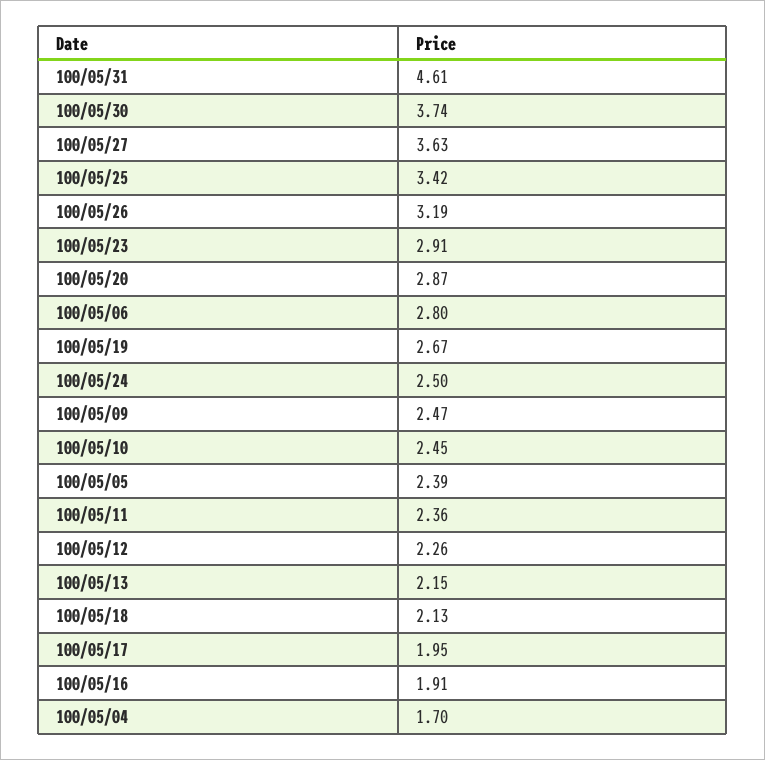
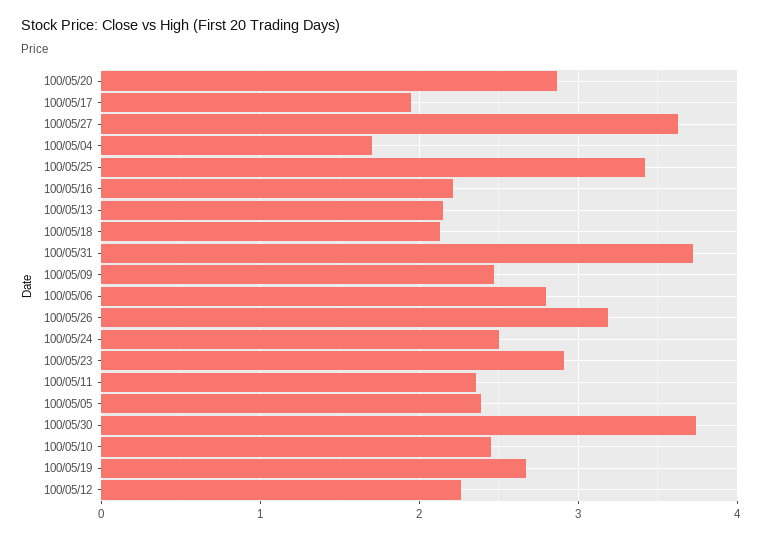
  {
-   "100/05/31": 4.61,
+   "100/05/31": 3.7,
    "100/05/30": 3.74,
    "100/05/27": 3.63,
    "100/05/25": 3.42,
    "100/05/26": 3.19,
    "100/05/23": 2.91,
    "100/05/20": 2.87,
    "100/05/06": 2.8,
    "100/05/19": 2.67,
    "100/05/24": 2.5,
    "100/05/09": 2.47,
    "100/05/10": 2.45,
    "100/05/05": 2.39,
    "100/05/11": 2.36,
    "100/05/12": 2.26,
    "100/05/13": 2.15,
    "100/05/18": 2.13,
    "100/05/17": 1.95,
-   "100/05/16": 1.91,
+   "100/05/16": 2.2,
    "100/05/04": 1.7
  }

